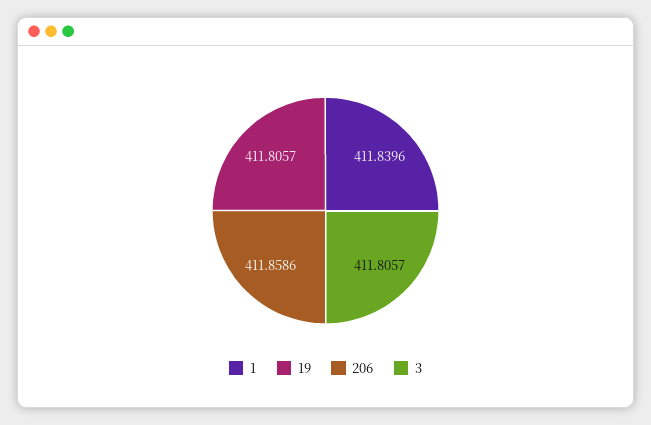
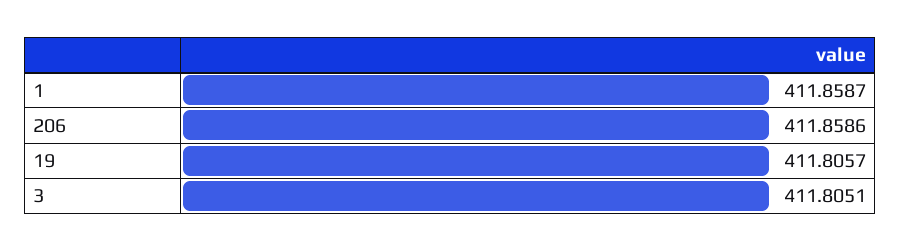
  {
-   "1": 411.8396,
+   "1": 411.8587,
    "19": 411.8057,
    "206": 411.8586,
-   "3": 411.8057
+   "3": 411.8051
  }

